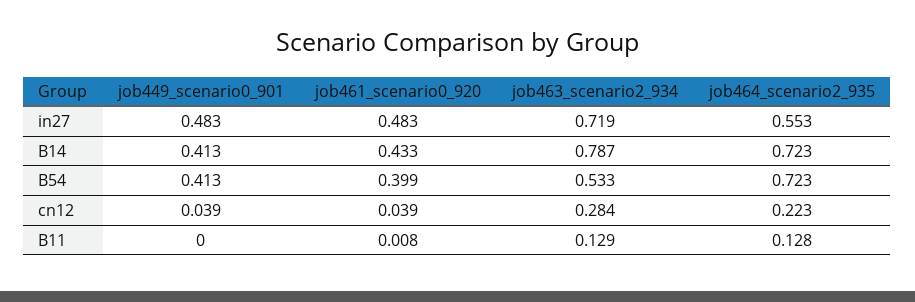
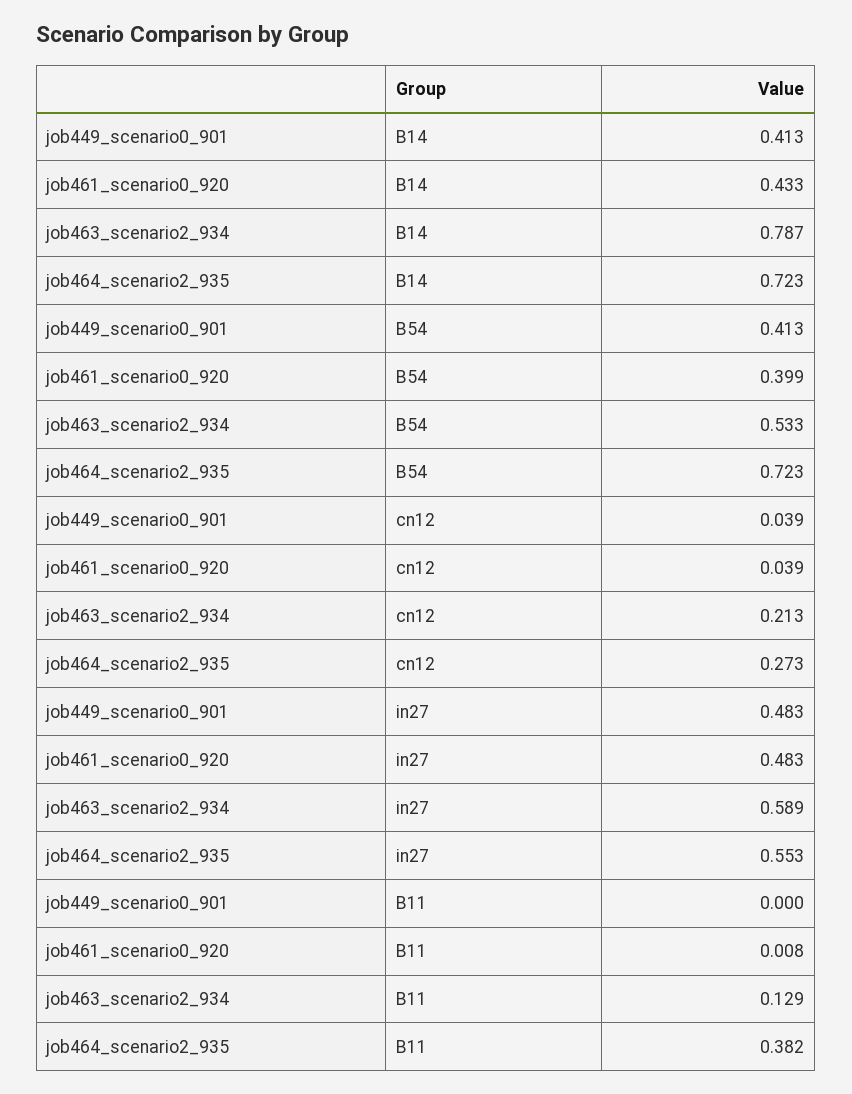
  {
    "job449_scenario0_901": {
      "in27": 0.483,
      "B14": 0.413,
      "B54": 0.413,
      "cn12": 0.039,
      "B11": 0
    },
    "job461_scenario0_920": {
      "in27": 0.483,
      "B14": 0.433,
      "B54": 0.399,
      "cn12": 0.039,
      "B11": 0.008
    },
    "job463_scenario2_934": {
-     "in27": 0.719,
+     "in27": 0.589,
      "B14": 0.787,
      "B54": 0.533,
-     "cn12": 0.284,
+     "cn12": 0.213,
      "B11": 0.129
    },
    "job464_scenario2_935": {
      "in27": 0.553,
      "B14": 0.723,
      "B54": 0.723,
-     "cn12": 0.223,
+     "cn12": 0.273,
-     "B11": 0.128
+     "B11": 0.382
    }
  }

